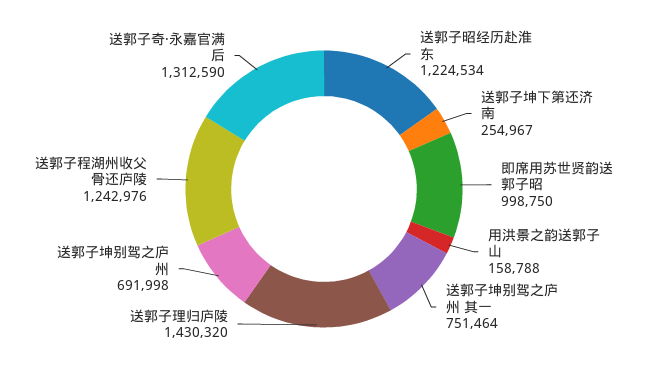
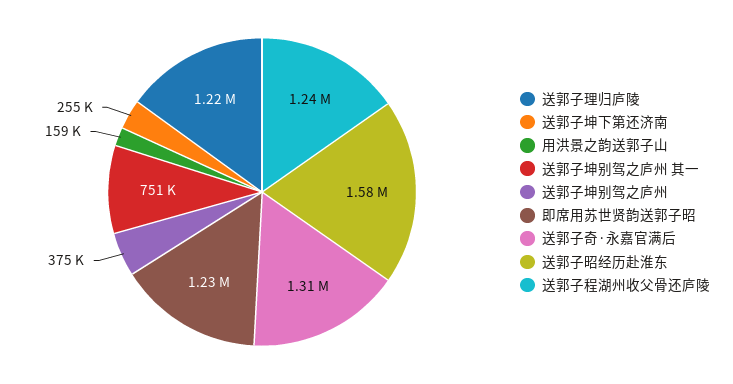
  {
-   "送郭子昭经历赴淮东": 1224534,
+   "送郭子昭经历赴淮东": 1580000,
    "送郭子坤下第还济南": 254967,
-   "即席用苏世贤韵送郭子昭": 998750,
+   "即席用苏世贤韵送郭子昭": 1230000,
    "用洪景之韵送郭子山": 158788,
    "送郭子坤别驾之庐州 其一": 751464,
-   "送郭子理归庐陵": 1430320,
+   "送郭子理归庐陵": 1220000,
-   "送郭子坤别驾之庐州": 691998,
+   "送郭子坤别驾之庐州": 375000,
    "送郭子程湖州收父骨还庐陵": 1242976,
    "送郭子奇·永嘉官满后": 1312590
  }

